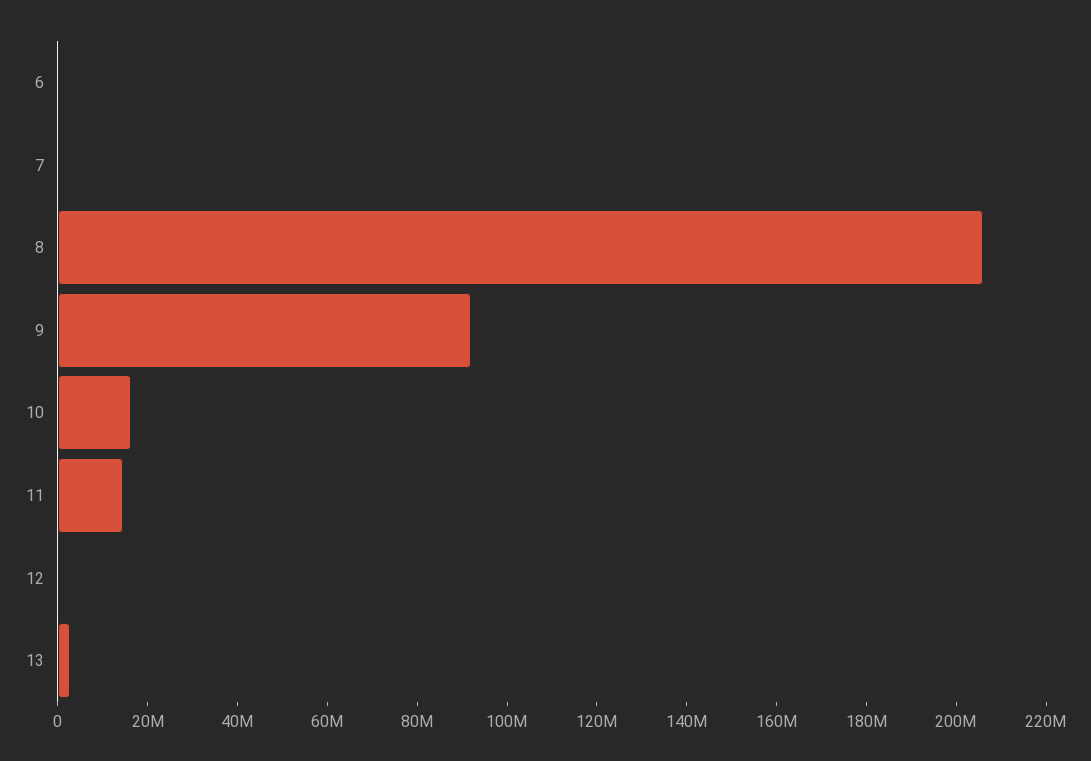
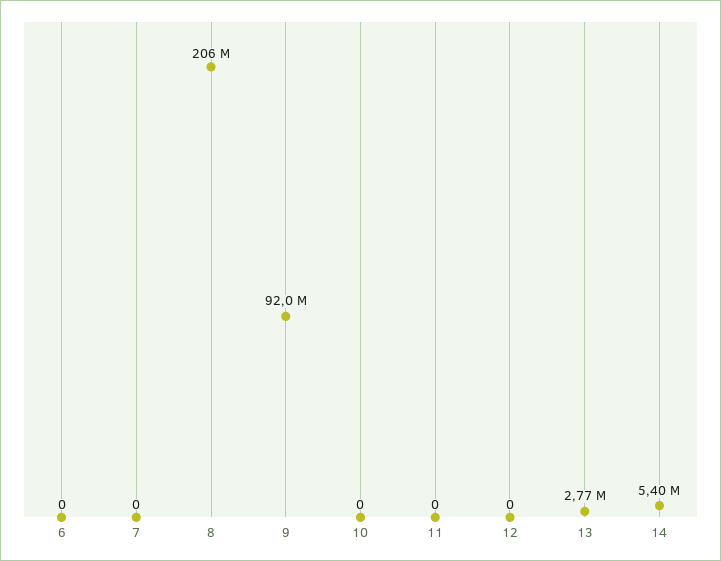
  {
    "6": 0,
    "7": 0,
    "8": 206000000,
    "9": 92000000,
-   "10": 15000000,
+   "10": 0,
-   "11": 15000000,
+   "11": 0,
    "12": 0,
-   "13": 2770000
+   "13": 2770000,
+   "14": 5400000
  }

